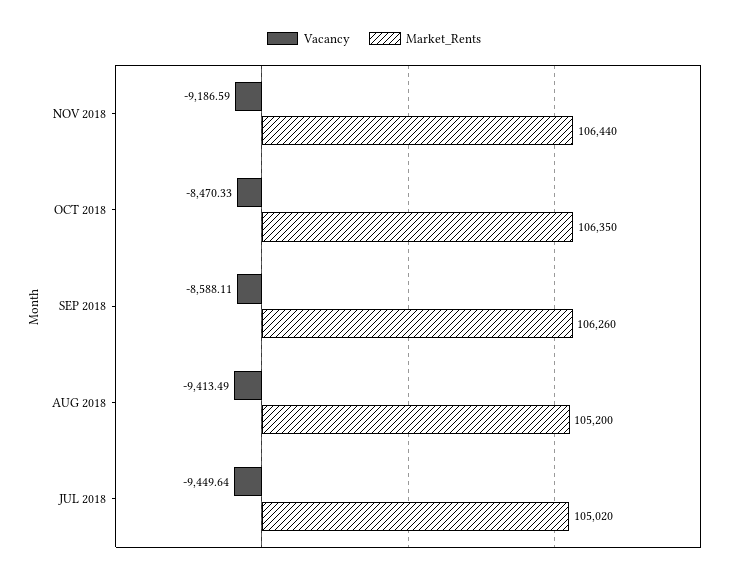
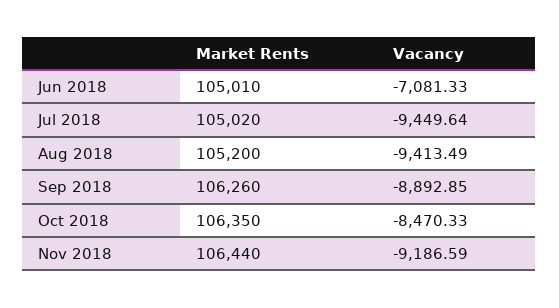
  {
    "Vacancy": {
      "NOV 2018": -9186.59,
      "OCT 2018": -8470.33,
-     "SEP 2018": -8588.11,
+     "SEP 2018": -8892.85,
      "AUG 2018": -9413.49,
-     "JUL 2018": -9449.64
+     "JUL 2018": -9449.64,
+     "Jun 2018": -7081.33
    },
    "Market_Rents": {
      "NOV 2018": 106440,
      "OCT 2018": 106350,
      "SEP 2018": 106260,
      "AUG 2018": 105200,
-     "JUL 2018": 105020
+     "JUL 2018": 105020,
+     "Jun 2018": 105010
    }
  }

